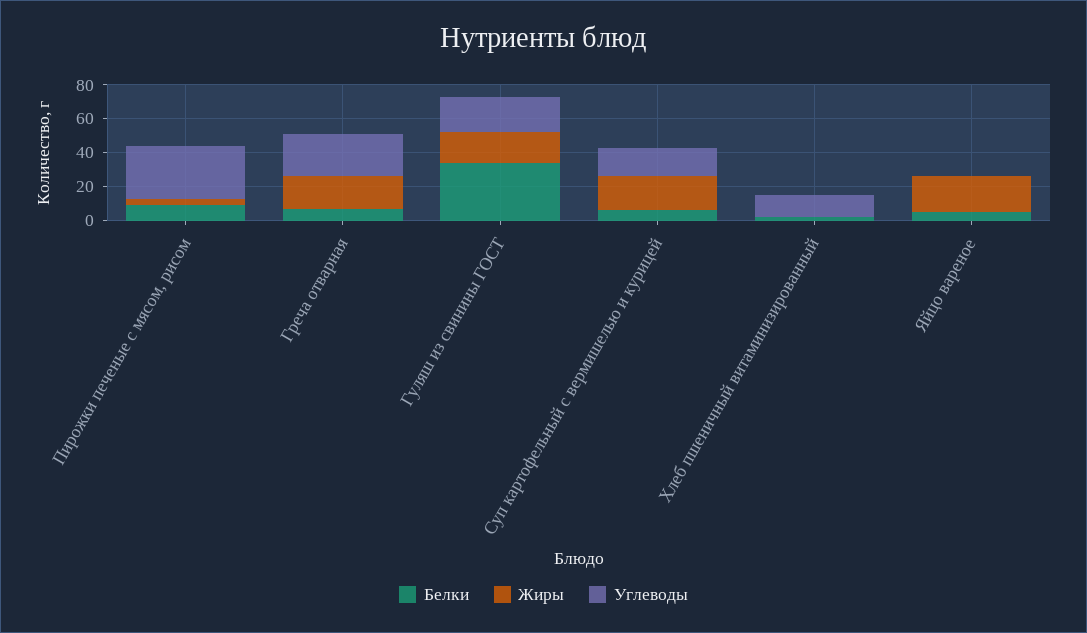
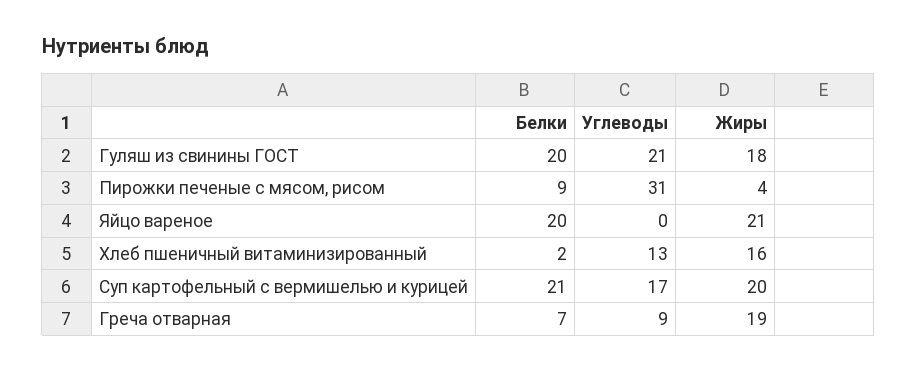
  {
    "Белки": {
      "Пирожки печеные с мясом, рисом": 9,
      "Греча отварная": 7,
-     "Гуляш из свинины ГОСТ": 35,
+     "Гуляш из свинины ГОСТ": 20,
-     "Суп картофельный с вермишелью и курицей": 5,
+     "Суп картофельный с вермишелью и курицей": 21,
      "Хлеб пшеничный витаминизированный": 2,
-     "Яйцо вареное": 5
+     "Яйцо вареное": 20
    },
    "Жиры": {
      "Пирожки печеные с мясом, рисом": 4,
      "Греча отварная": 19,
      "Гуляш из свинины ГОСТ": 18,
      "Суп картофельный с вермишелью и курицей": 20,
-     "Хлеб пшеничный витаминизированный": 0,
+     "Хлеб пшеничный витаминизированный": 16,
      "Яйцо вареное": 21
    },
    "Углеводы": {
      "Пирожки печеные с мясом, рисом": 31,
-     "Греча отварная": 25,
+     "Греча отварная": 9,
      "Гуляш из свинины ГОСТ": 21,
      "Суп картофельный с вермишелью и курицей": 17,
      "Хлеб пшеничный витаминизированный": 13,
      "Яйцо вареное": 0
    }
  }

